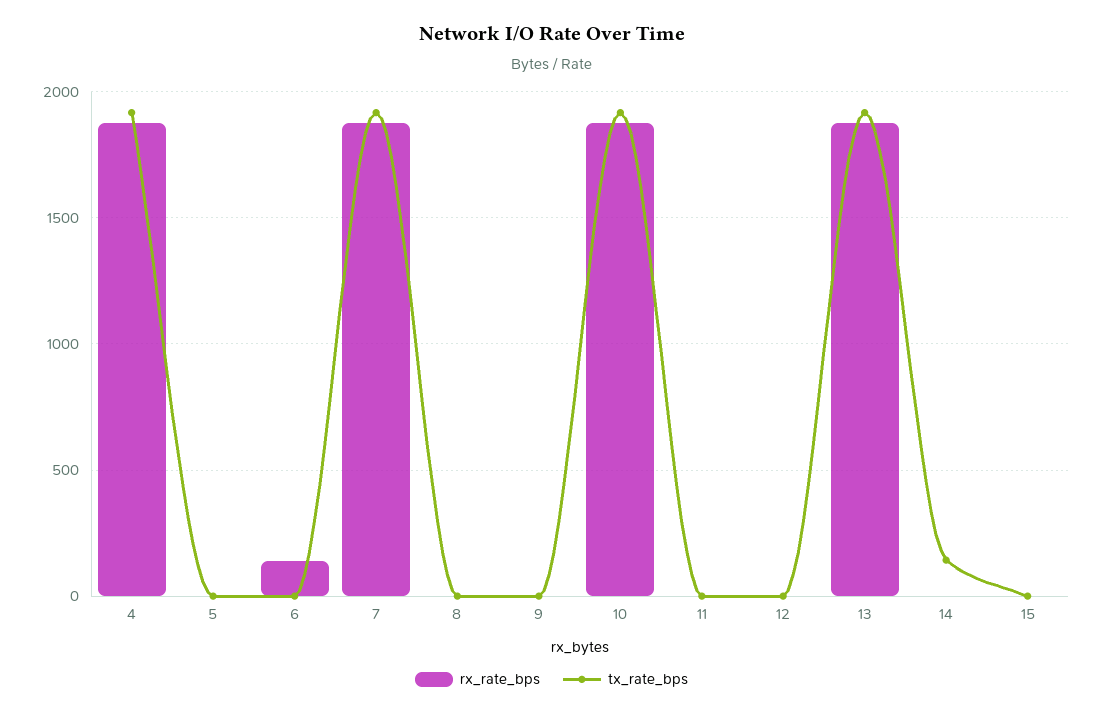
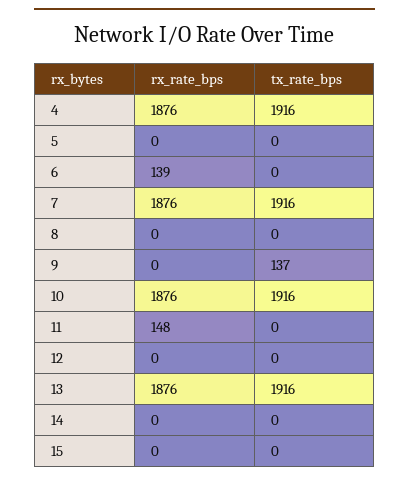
  {
    "rx_rate_bps": {
      "4": 1876,
      "5": 0,
      "6": 139,
      "7": 1876,
      "8": 0,
      "9": 0,
      "10": 1876,
-     "11": 0,
+     "11": 148,
      "12": 0,
      "13": 1876,
      "14": 0,
      "15": 0
    },
    "tx_rate_bps": {
      "4": 1916,
      "5": 0,
      "6": 0,
      "7": 1916,
      "8": 0,
-     "9": 0,
+     "9": 137,
      "10": 1916,
      "11": 0,
      "12": 0,
      "13": 1916,
-     "14": 150,
+     "14": 0,
      "15": 0
    }
  }

